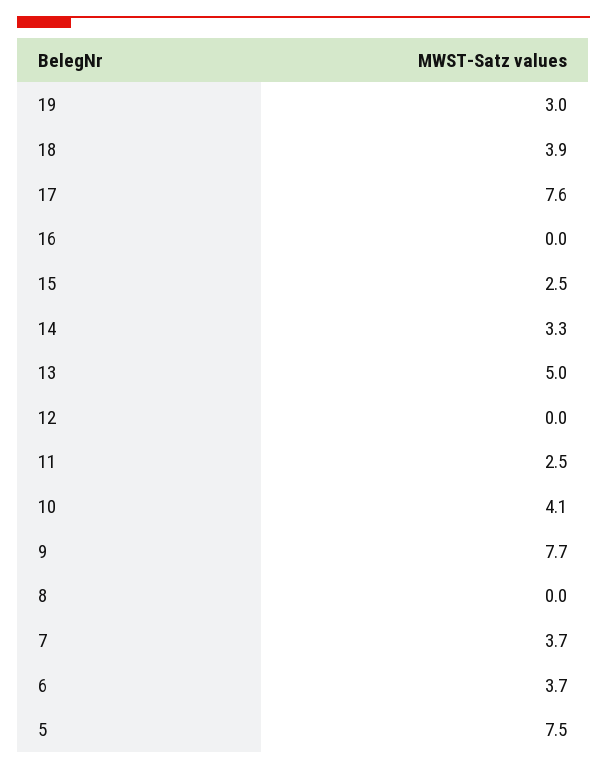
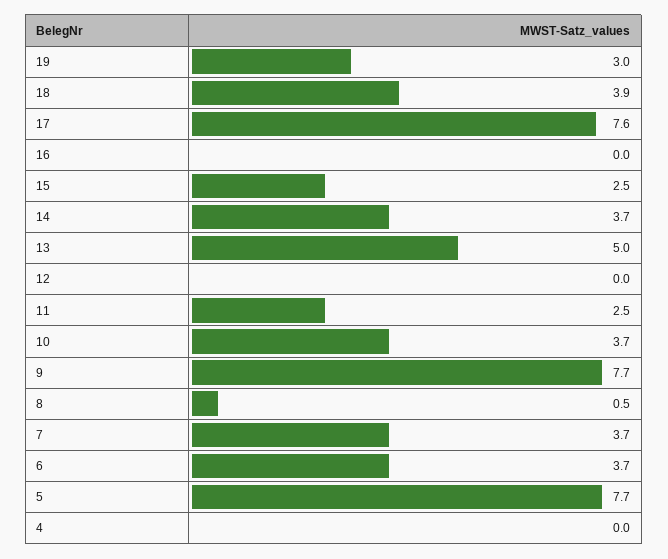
  {
    "19": 3,
    "18": 3.9,
    "17": 7.6,
    "16": 0,
    "15": 2.5,
-   "14": 3.3,
+   "14": 3.7,
    "13": 5,
    "12": 0,
    "11": 2.5,
-   "10": 4.1,
+   "10": 3.7,
    "9": 7.7,
-   "8": 0,
+   "8": 0.5,
    "7": 3.7,
    "6": 3.7,
-   "5": 7.5
+   "5": 7.7,
+   "4": 0
  }

